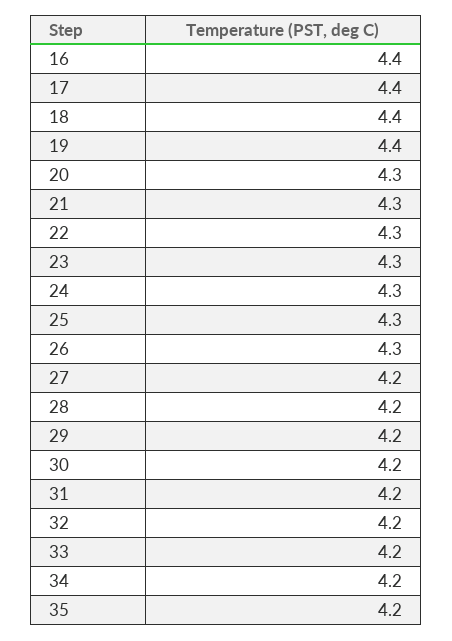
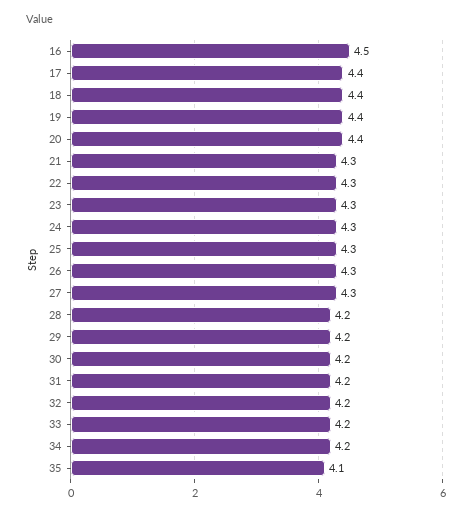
  {
-   "16": 4.4,
+   "16": 4.5,
    "17": 4.4,
    "18": 4.4,
    "19": 4.4,
-   "20": 4.3,
+   "20": 4.4,
    "21": 4.3,
    "22": 4.3,
    "23": 4.3,
    "24": 4.3,
    "25": 4.3,
    "26": 4.3,
-   "27": 4.2,
+   "27": 4.3,
    "28": 4.2,
    "29": 4.2,
    "30": 4.2,
    "31": 4.2,
    "32": 4.2,
    "33": 4.2,
    "34": 4.2,
-   "35": 4.2
+   "35": 4.1
  }

